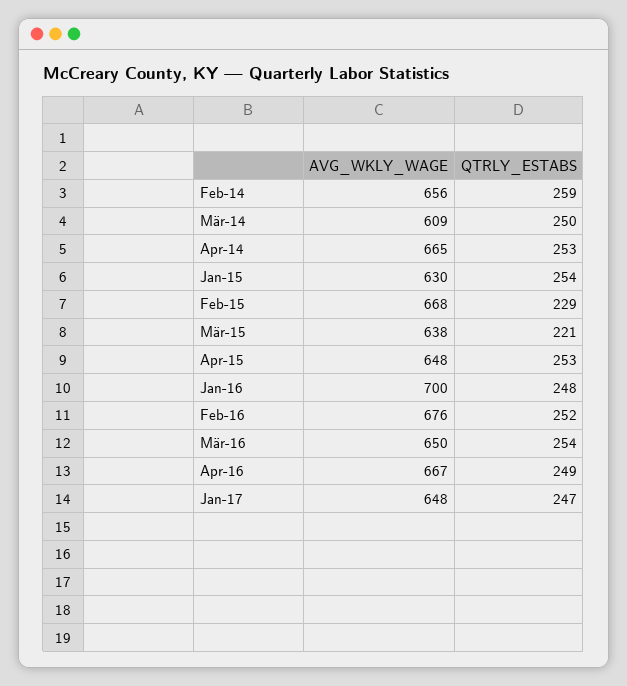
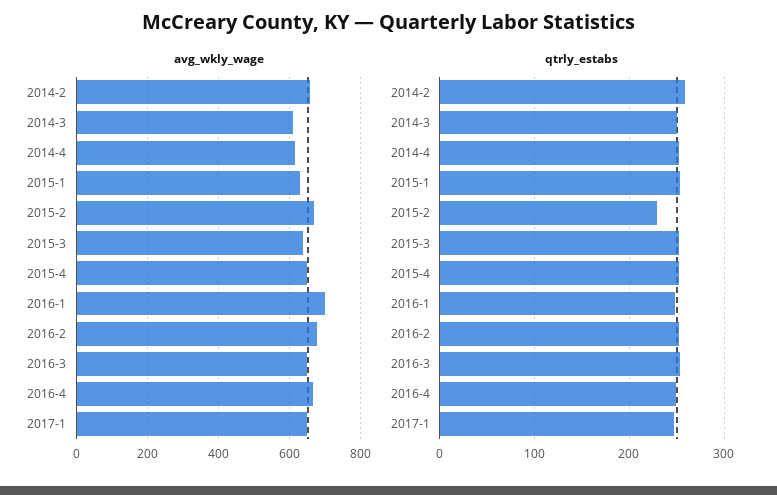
  {
    "AVG_WKLY_WAGE": {
      "Feb-14": 656,
      "Mär-14": 609,
-     "Apr-14": 665,
+     "Apr-14": 620,
      "Jan-15": 630,
      "Feb-15": 668,
      "Mär-15": 638,
      "Apr-15": 648,
      "Jan-16": 700,
      "Feb-16": 676,
      "Mär-16": 650,
      "Apr-16": 667,
      "Jan-17": 648
    },
    "QTRLY_ESTABS": {
      "Feb-14": 259,
      "Mär-14": 250,
      "Apr-14": 253,
      "Jan-15": 254,
      "Feb-15": 229,
-     "Mär-15": 221,
+     "Mär-15": 250,
      "Apr-15": 253,
      "Jan-16": 248,
      "Feb-16": 252,
      "Mär-16": 254,
      "Apr-16": 249,
      "Jan-17": 247
    }
  }

